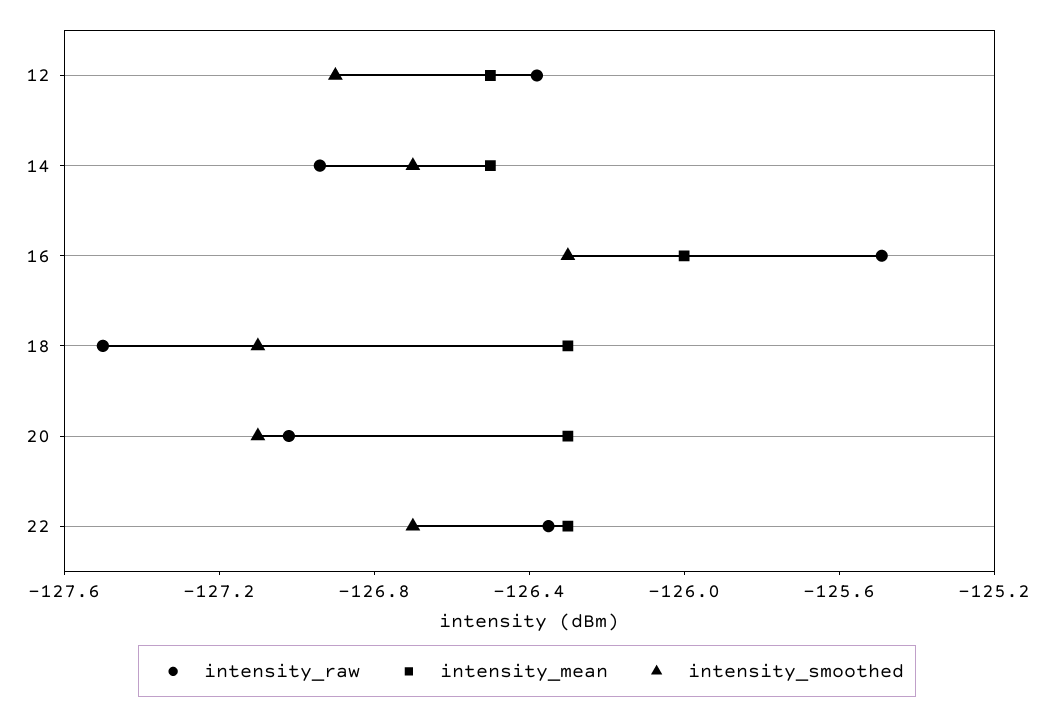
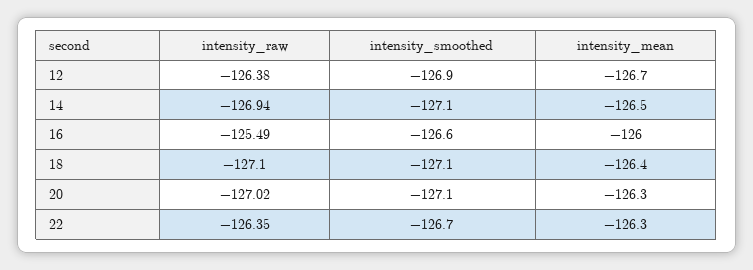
  {
    "intensity_raw": {
      "12": -126.38,
      "14": -126.94,
      "16": -125.49,
-     "18": -127.5,
+     "18": -127.1,
      "20": -127.02,
      "22": -126.35
    },
    "intensity_mean": {
-     "12": -126.5,
+     "12": -126.7,
      "14": -126.5,
      "16": -126,
-     "18": -126.3,
+     "18": -126.4,
      "20": -126.3,
      "22": -126.3
    },
    "intensity_smoothed": {
      "12": -126.9,
-     "14": -126.7,
+     "14": -127.1,
-     "16": -126.3,
+     "16": -126.6,
      "18": -127.1,
      "20": -127.1,
      "22": -126.7
    }
  }

